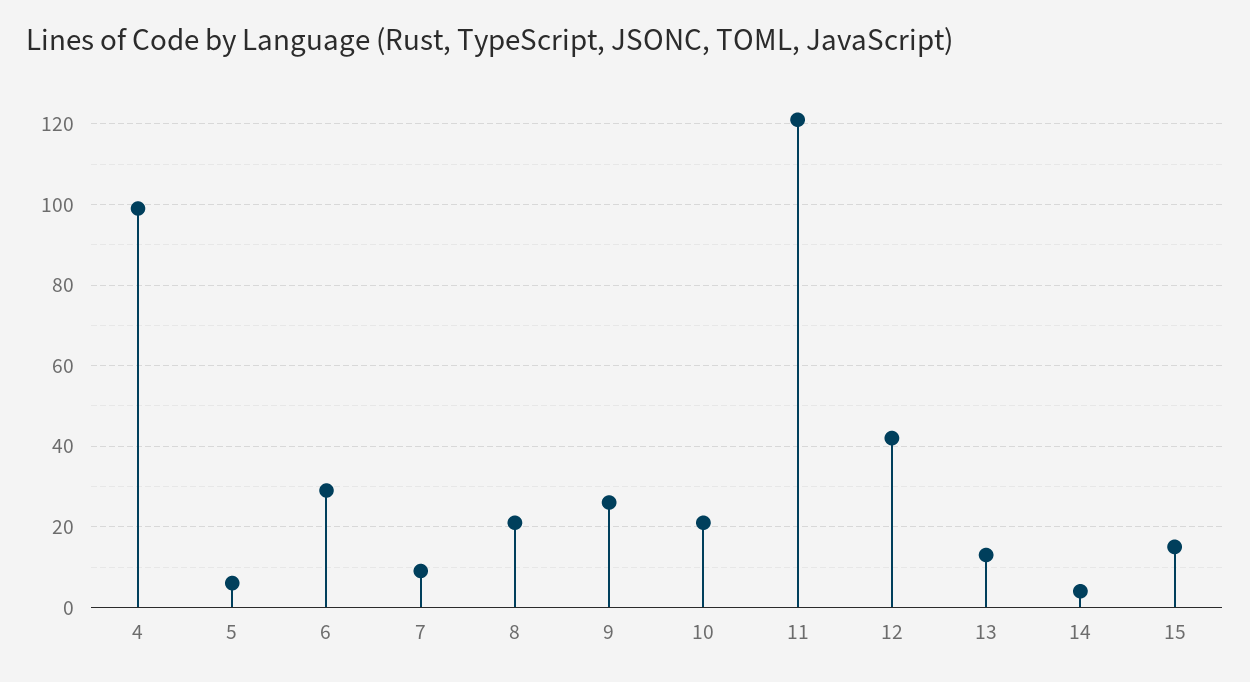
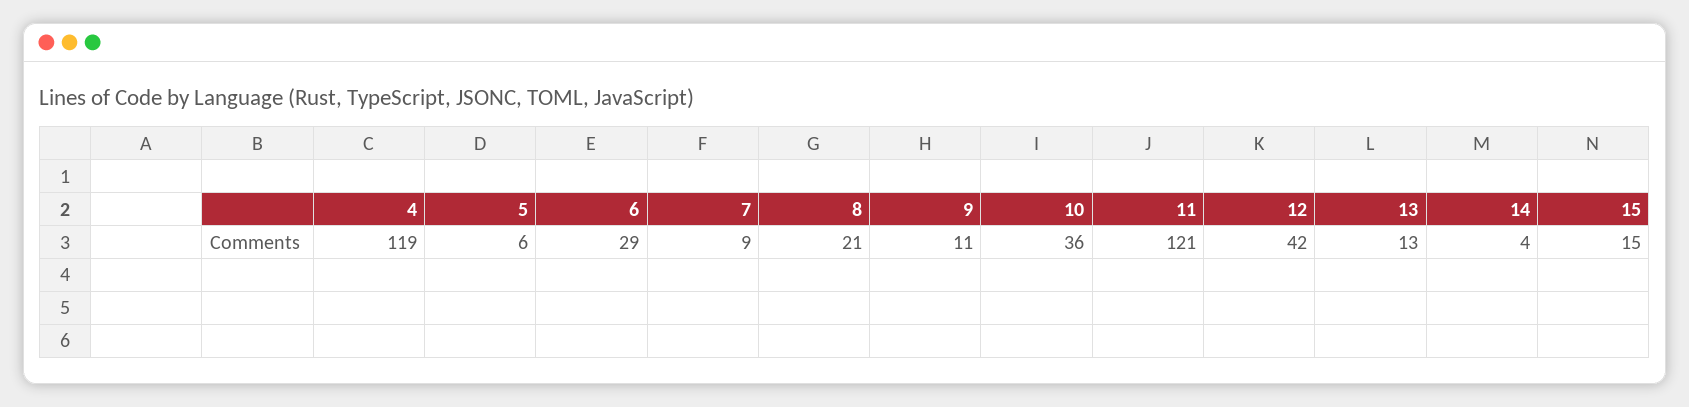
  {
-   "4": 100,
+   "4": 119,
    "5": 6,
    "6": 29,
    "7": 9,
    "8": 21,
-   "9": 25,
+   "9": 11,
-   "10": 20,
+   "10": 36,
    "11": 121,
    "12": 42,
    "13": 13,
    "14": 4,
    "15": 15
  }

